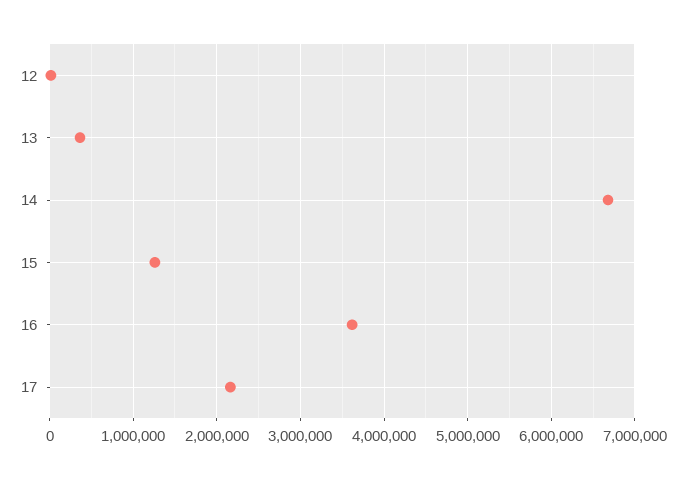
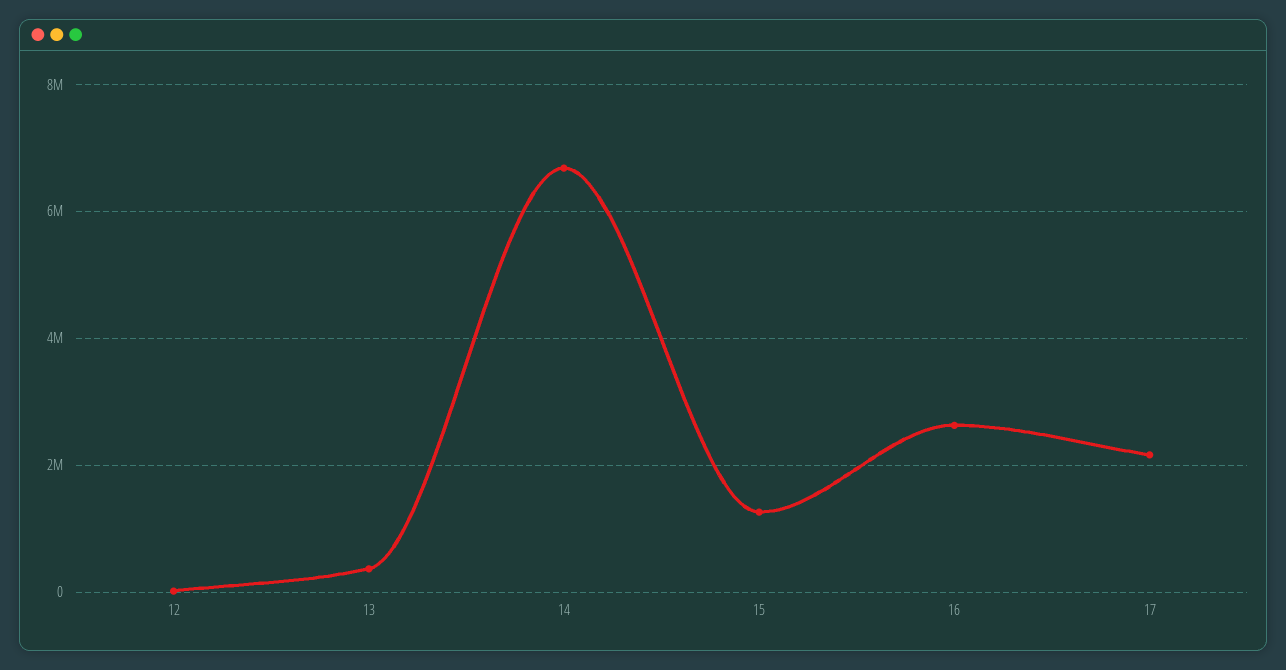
  {
    "12": 0,
    "13": 400000,
    "14": 6700000,
    "15": 1300000,
-   "16": 3600000,
+   "16": 2600000,
    "17": 2200000
  }

